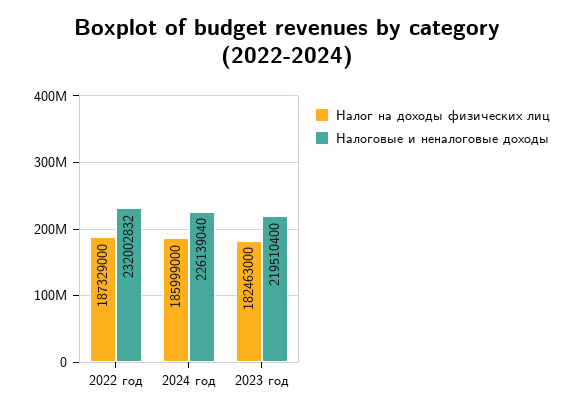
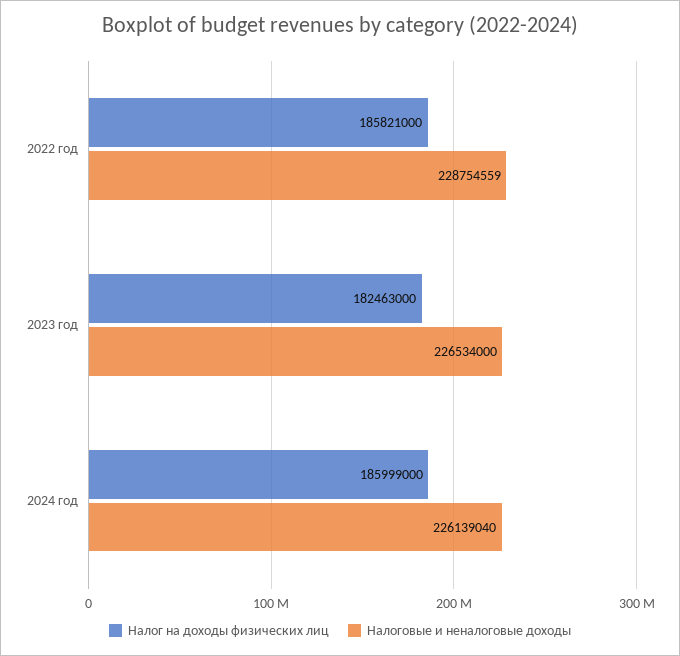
  {
    "Налог на доходы физических лиц": {
-     "2022 год": 187329000,
+     "2022 год": 185821000,
      "2024 год": 185999000,
      "2023 год": 182463000
    },
    "Налоговые и неналоговые доходы": {
-     "2022 год": 232002832,
+     "2022 год": 228754559,
      "2024 год": 226139040,
-     "2023 год": 219510400
+     "2023 год": 226534000
    }
  }

